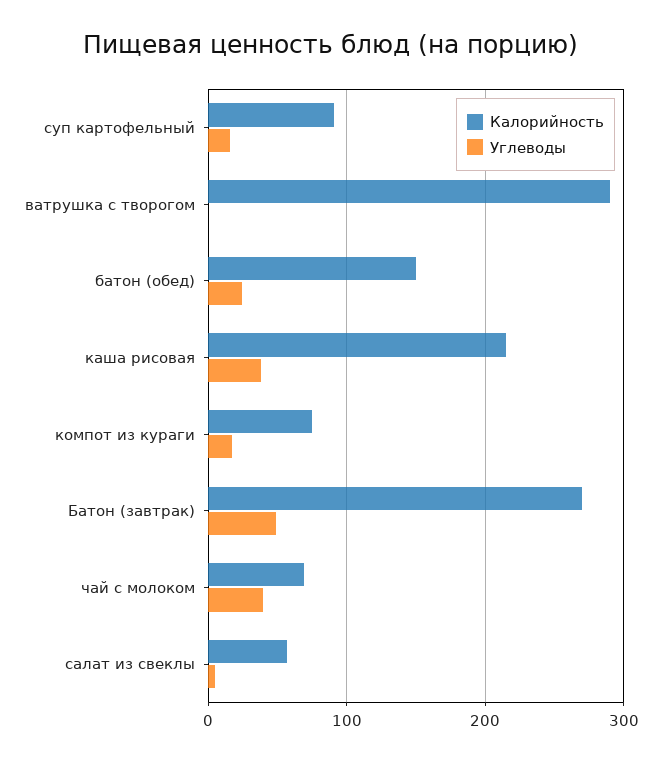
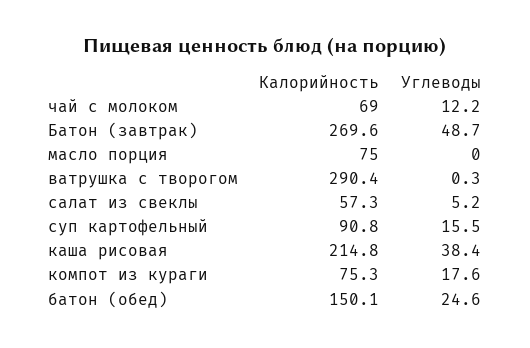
  {
    "Калорийность": {
      "суп картофельный": 90.8,
      "ватрушка с творогом": 290.4,
      "батон (обед)": 150.1,
      "каша рисовая": 214.8,
      "компот из кураги": 75.3,
      "Батон (завтрак)": 269.6,
      "чай с молоком": 69,
-     "салат из свеклы": 57.3
+     "салат из свеклы": 57.3,
+     "масло порция": 75
    },
    "Углеводы": {
      "суп картофельный": 15.5,
      "ватрушка с творогом": 0.3,
      "батон (обед)": 24.6,
      "каша рисовая": 38.4,
      "компот из кураги": 17.6,
      "Батон (завтрак)": 48.7,
-     "чай с молоком": 40,
+     "чай с молоком": 12.2,
-     "салат из свеклы": 5.2
+     "салат из свеклы": 5.2,
+     "масло порция": 0
    }
  }

